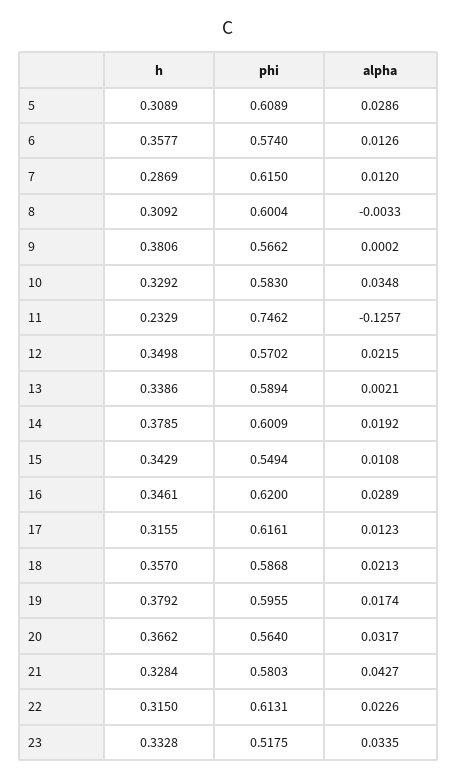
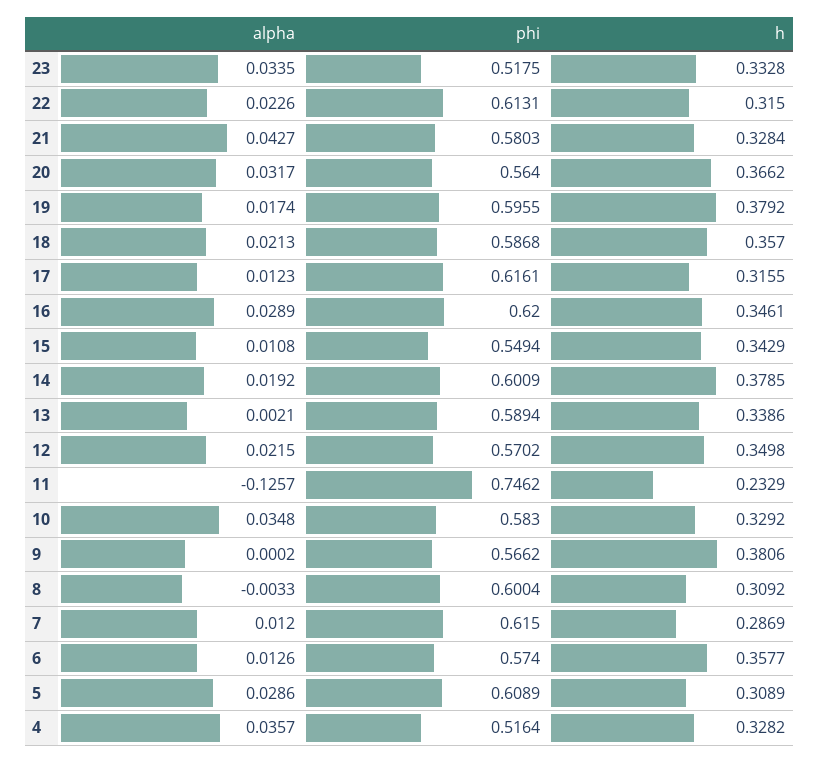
  {
    "h": {
      "5": 0.3089,
      "6": 0.3577,
      "7": 0.2869,
      "8": 0.3092,
      "9": 0.3806,
      "10": 0.3292,
      "11": 0.2329,
      "12": 0.3498,
      "13": 0.3386,
      "14": 0.3785,
      "15": 0.3429,
      "16": 0.3461,
      "17": 0.3155,
      "18": 0.357,
      "19": 0.3792,
      "20": 0.3662,
      "21": 0.3284,
      "22": 0.315,
-     "23": 0.3328
+     "23": 0.3328,
+     "4": 0.3282
    },
    "phi": {
      "5": 0.6089,
      "6": 0.574,
      "7": 0.615,
      "8": 0.6004,
      "9": 0.5662,
      "10": 0.583,
      "11": 0.7462,
      "12": 0.5702,
      "13": 0.5894,
      "14": 0.6009,
      "15": 0.5494,
      "16": 0.62,
      "17": 0.6161,
      "18": 0.5868,
      "19": 0.5955,
      "20": 0.564,
      "21": 0.5803,
      "22": 0.6131,
-     "23": 0.5175
+     "23": 0.5175,
+     "4": 0.5164
    },
    "alpha": {
      "5": 0.0286,
      "6": 0.0126,
      "7": 0.012,
      "8": -0.0033,
      "9": 0.0002,
      "10": 0.0348,
      "11": -0.1257,
      "12": 0.0215,
      "13": 0.0021,
      "14": 0.0192,
      "15": 0.0108,
      "16": 0.0289,
      "17": 0.0123,
      "18": 0.0213,
      "19": 0.0174,
      "20": 0.0317,
      "21": 0.0427,
      "22": 0.0226,
-     "23": 0.0335
+     "23": 0.0335,
+     "4": 0.0357
    }
  }

